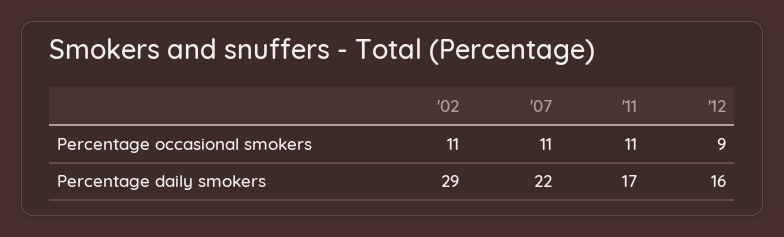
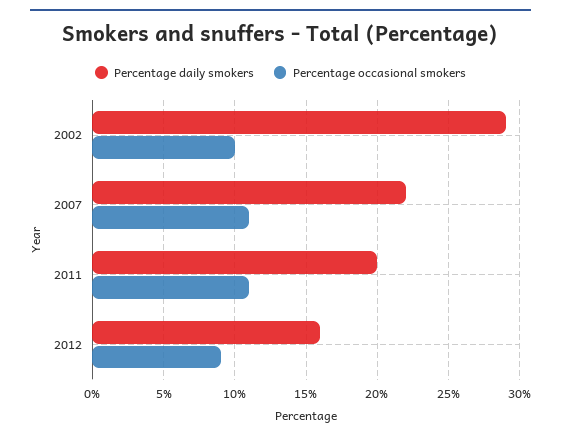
  {
    "Percentage occasional smokers": {
-     "'02": 11,
+     "'02": 10,
      "'07": 11,
      "'11": 11,
      "'12": 9
    },
    "Percentage daily smokers": {
      "'02": 29,
      "'07": 22,
-     "'11": 17,
+     "'11": 20,
      "'12": 16
    }
  }

